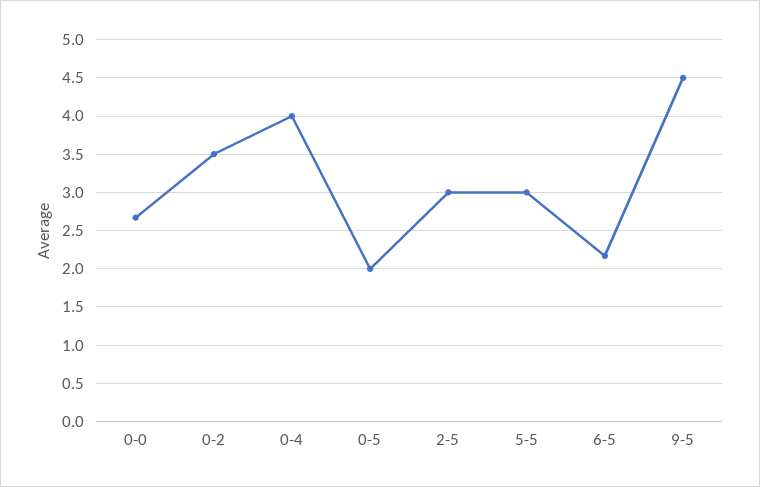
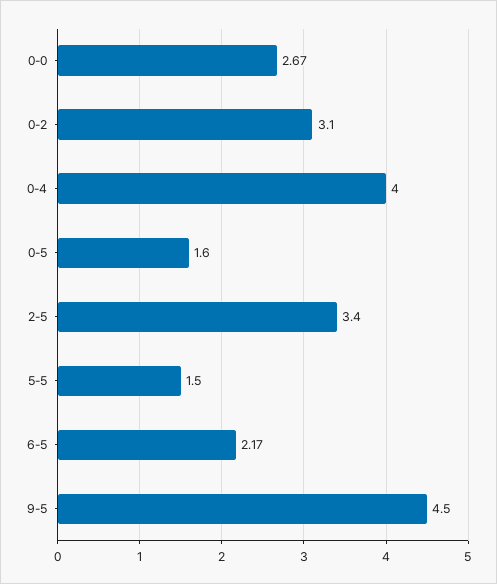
  {
    "0-0": 2.67,
-   "0-2": 3.5,
+   "0-2": 3.1,
    "0-4": 4,
-   "0-5": 2,
+   "0-5": 1.6,
-   "2-5": 3,
+   "2-5": 3.4,
-   "5-5": 3,
+   "5-5": 1.5,
    "6-5": 2.17,
    "9-5": 4.5
  }

